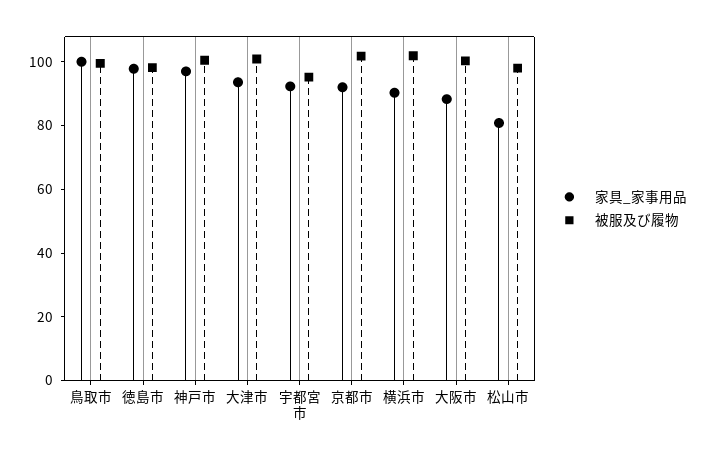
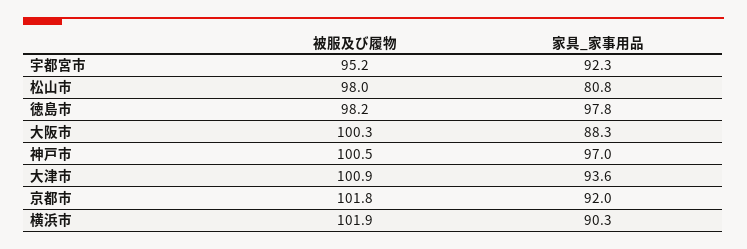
  {
    "家具_家事用品": {
-     "鳥取市": 100,
      "徳島市": 97.8,
      "神戸市": 97,
      "大津市": 93.6,
      "宇都宮市": 92.3,
      "京都市": 92,
      "横浜市": 90.3,
      "大阪市": 88.3,
      "松山市": 80.8
    },
    "被服及び履物": {
-     "鳥取市": 100,
      "徳島市": 98.2,
      "神戸市": 100.5,
      "大津市": 100.9,
      "宇都宮市": 95.2,
      "京都市": 101.8,
      "横浜市": 101.9,
      "大阪市": 100.3,
      "松山市": 98
    }
  }

